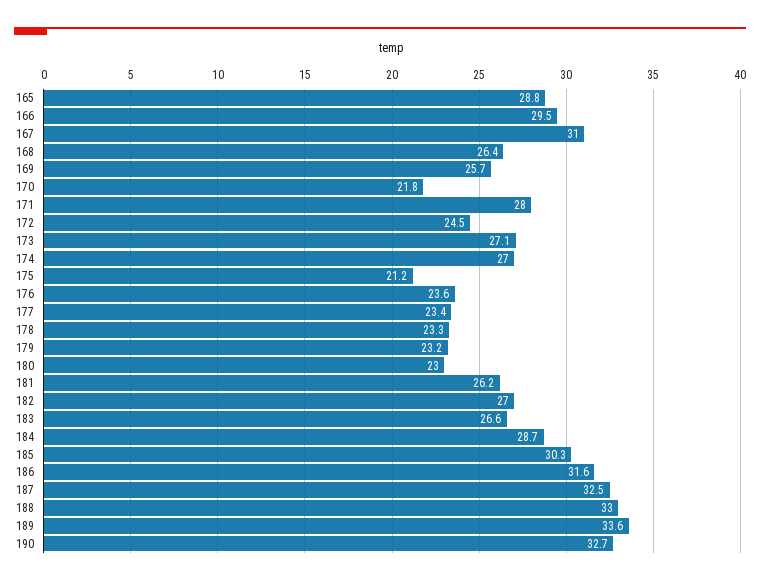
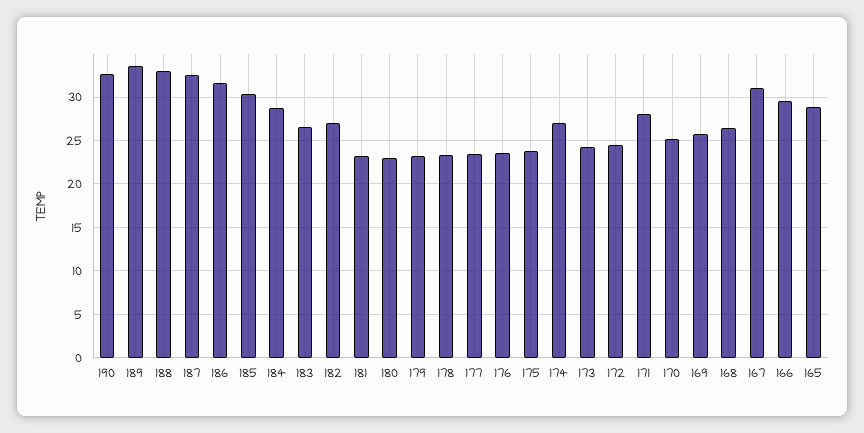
  {
    "165": 28.8,
    "166": 29.5,
    "167": 31,
    "168": 26.4,
    "169": 25.7,
-   "170": 21.8,
+   "170": 25,
    "171": 28,
    "172": 24.5,
-   "173": 27.1,
+   "173": 24,
    "174": 27,
-   "175": 21.2,
+   "175": 24,
    "176": 23.6,
    "177": 23.4,
    "178": 23.3,
    "179": 23.2,
    "180": 23,
-   "181": 26.2,
+   "181": 23,
    "182": 27,
    "183": 26.6,
    "184": 28.7,
    "185": 30.3,
    "186": 31.6,
    "187": 32.5,
    "188": 33,
    "189": 33.6,
    "190": 32.7
  }

